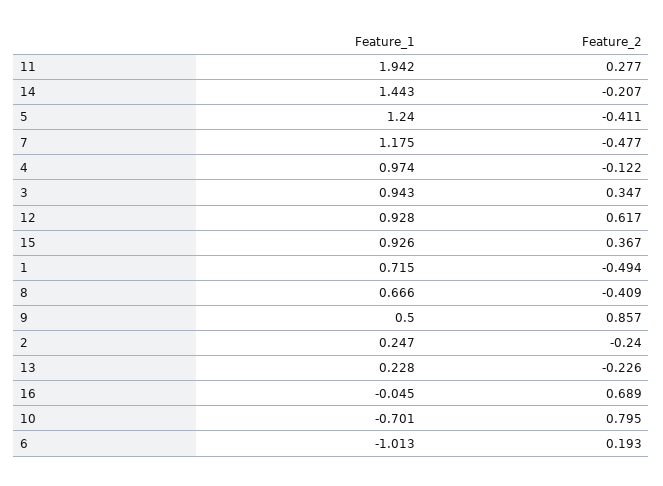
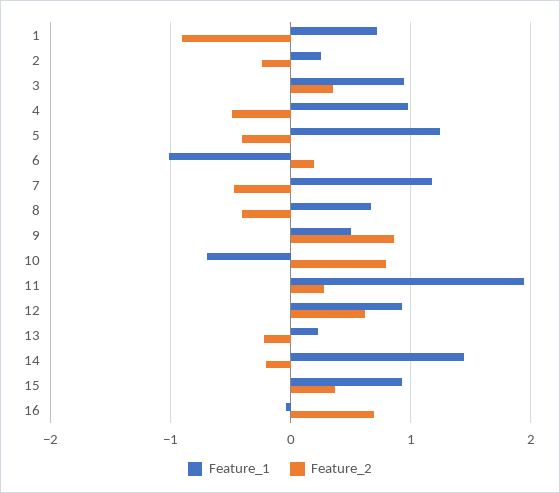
  {
    "Feature_1": {
      "11": 1.942,
      "14": 1.443,
      "5": 1.24,
      "7": 1.175,
      "4": 0.974,
      "3": 0.943,
      "12": 0.928,
      "15": 0.926,
      "1": 0.715,
      "8": 0.666,
      "9": 0.5,
      "2": 0.247,
      "13": 0.228,
      "16": -0.045,
      "10": -0.701,
      "6": -1.013
    },
    "Feature_2": {
      "11": 0.277,
      "14": -0.207,
      "5": -0.411,
      "7": -0.477,
-     "4": -0.122,
+     "4": -0.5,
      "3": 0.347,
      "12": 0.617,
      "15": 0.367,
-     "1": -0.494,
+     "1": -0.9,
      "8": -0.409,
      "9": 0.857,
      "2": -0.24,
      "13": -0.226,
      "16": 0.689,
      "10": 0.795,
      "6": 0.193
    }
  }

